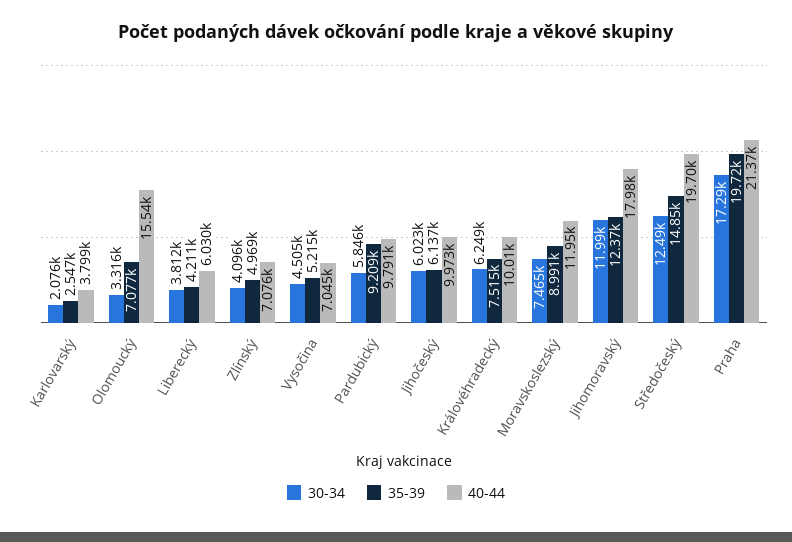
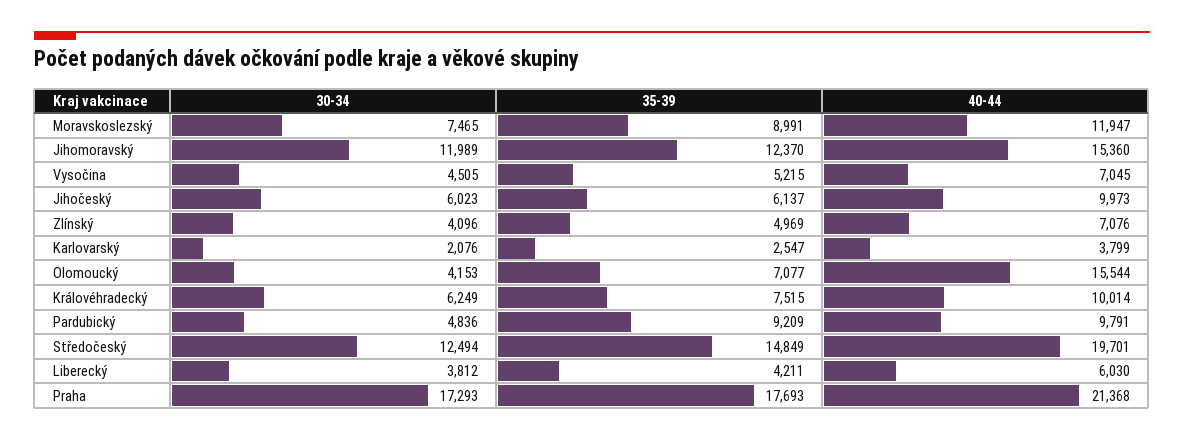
  {
    "30-34": {
      "Karlovarský": 2076,
-     "Olomoucký": 3316,
+     "Olomoucký": 4153,
      "Liberecký": 3812,
      "Zlínský": 4096,
      "Vysočina": 4505,
-     "Pardubický": 5846,
+     "Pardubický": 4836,
      "Jihočeský": 6023,
      "Královéhradecký": 6249,
      "Moravskoslezský": 7465,
      "Jihomoravský": 11989,
      "Středočeský": 12494,
      "Praha": 17293
    },
    "35-39": {
      "Karlovarský": 2547,
      "Olomoucký": 7077,
      "Liberecký": 4211,
      "Zlínský": 4969,
      "Vysočina": 5215,
      "Pardubický": 9209,
      "Jihočeský": 6137,
      "Královéhradecký": 7515,
      "Moravskoslezský": 8991,
      "Jihomoravský": 12370,
      "Středočeský": 14849,
-     "Praha": 19720
+     "Praha": 17693
    },
    "40-44": {
      "Karlovarský": 3799,
      "Olomoucký": 15544,
      "Liberecký": 6030,
      "Zlínský": 7076,
      "Vysočina": 7045,
      "Pardubický": 9791,
      "Jihočeský": 9973,
      "Královéhradecký": 10014,
      "Moravskoslezský": 11947,
-     "Jihomoravský": 17980,
+     "Jihomoravský": 15360,
      "Středočeský": 19701,
      "Praha": 21368
    }
  }

